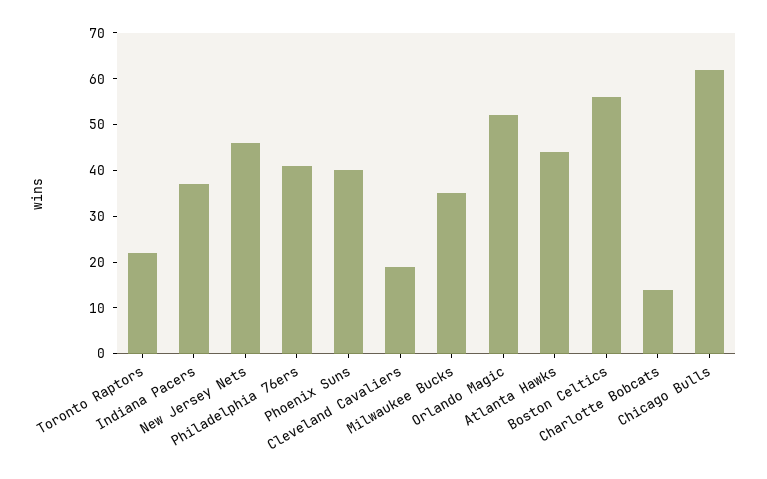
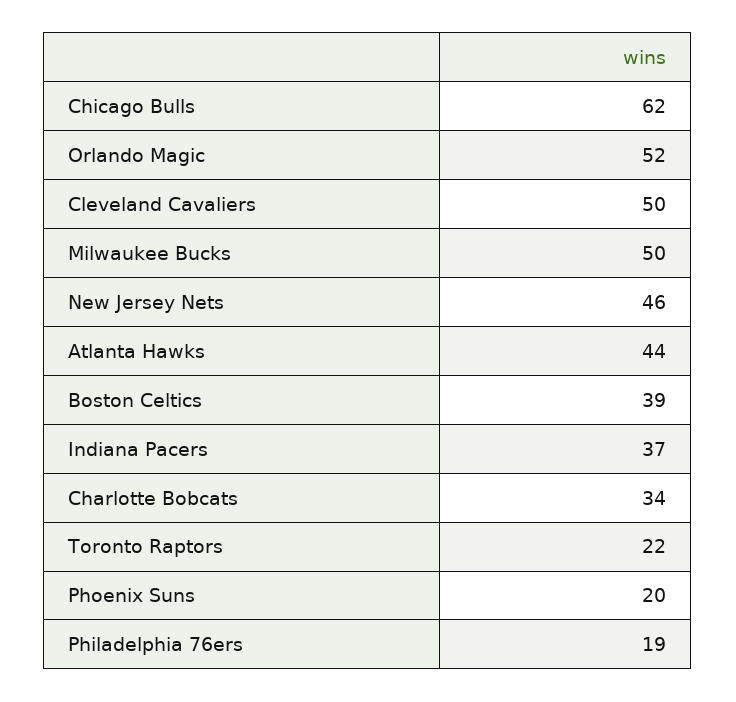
  {
    "Toronto Raptors": 22,
    "Indiana Pacers": 37,
    "New Jersey Nets": 46,
-   "Philadelphia 76ers": 40,
+   "Philadelphia 76ers": 19,
-   "Phoenix Suns": 40,
+   "Phoenix Suns": 20,
-   "Cleveland Cavaliers": 20,
+   "Cleveland Cavaliers": 50,
-   "Milwaukee Bucks": 35,
+   "Milwaukee Bucks": 50,
    "Orlando Magic": 52,
    "Atlanta Hawks": 44,
-   "Boston Celtics": 55,
+   "Boston Celtics": 39,
-   "Charlotte Bobcats": 15,
+   "Charlotte Bobcats": 34,
    "Chicago Bulls": 62
  }

